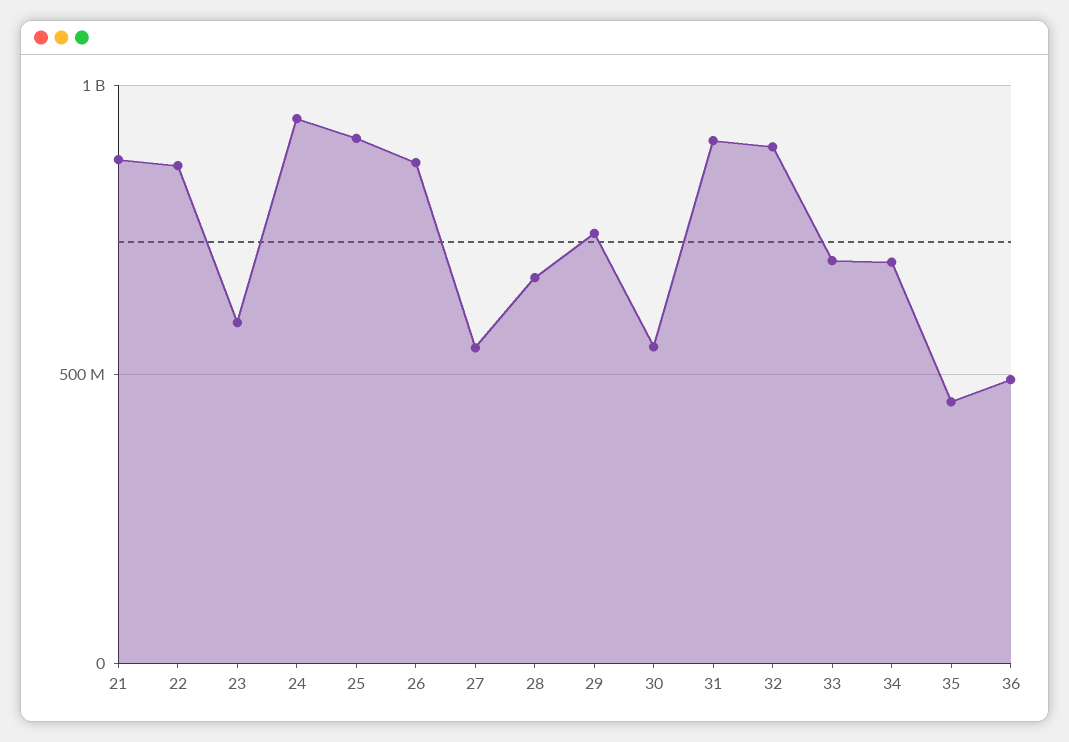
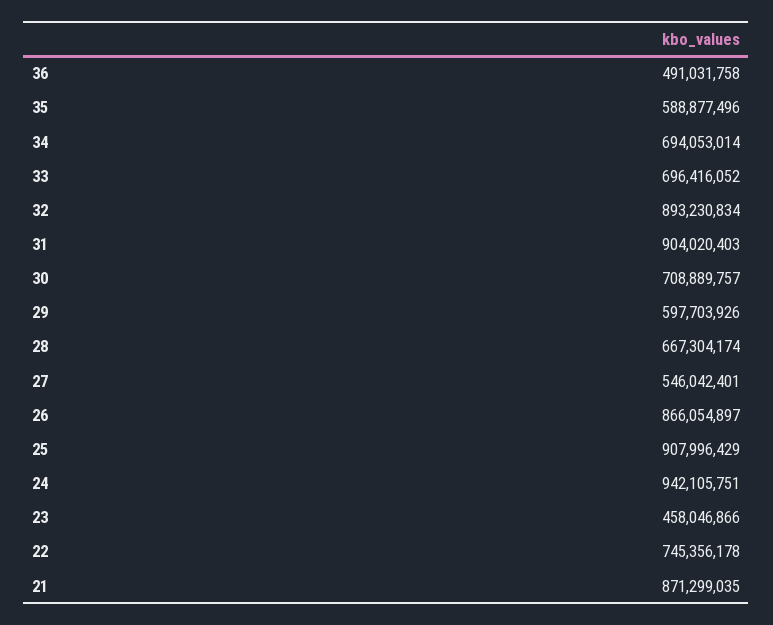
  {
    "21": 871299035,
-   "22": 850000000,
+   "22": 745356178,
-   "23": 600000000,
+   "23": 458046866,
    "24": 942105751,
    "25": 907996429,
    "26": 866054897,
    "27": 546042401,
    "28": 667304174,
-   "29": 750000000,
+   "29": 597703926,
-   "30": 550000000,
+   "30": 708889757,
    "31": 904020403,
    "32": 893230834,
    "33": 696416052,
    "34": 694053014,
-   "35": 450000000,
+   "35": 588877496,
    "36": 491031758
  }

